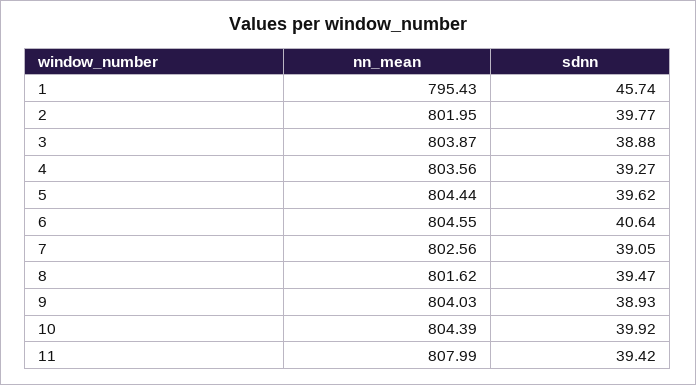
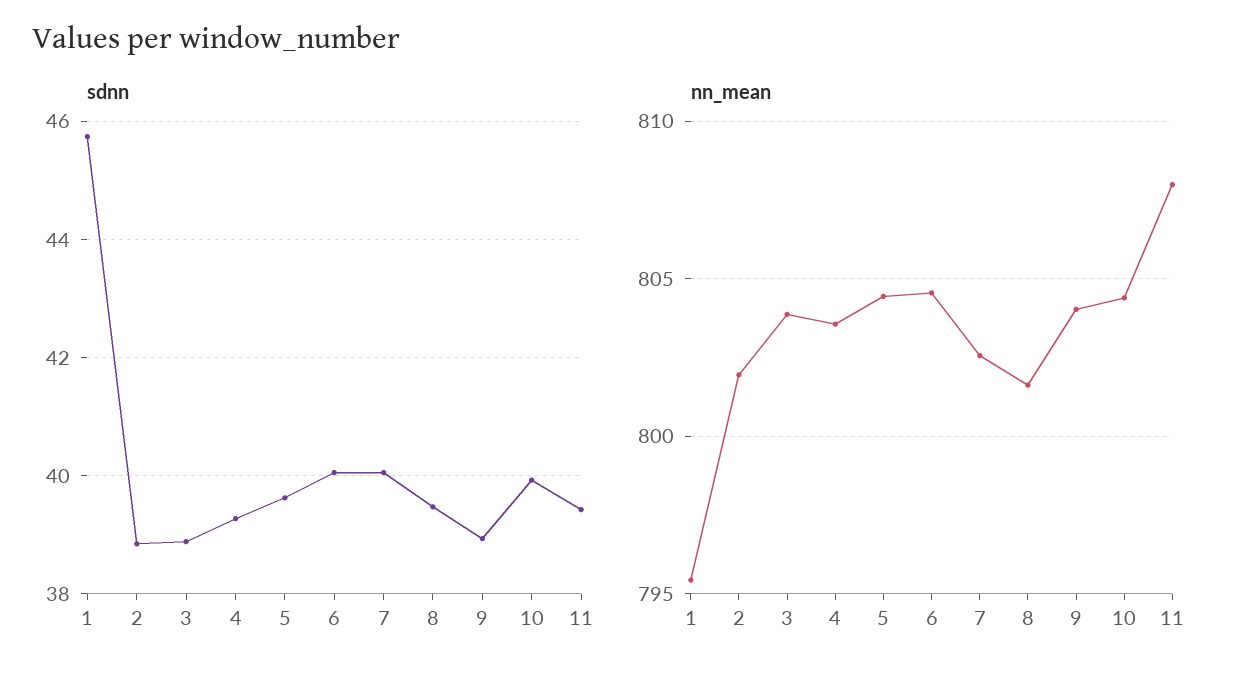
  {
    "nn_mean": {
      "1": 795.43,
      "2": 801.95,
      "3": 803.87,
      "4": 803.56,
      "5": 804.44,
      "6": 804.55,
      "7": 802.56,
      "8": 801.62,
      "9": 804.03,
      "10": 804.39,
      "11": 807.99
    },
    "sdnn": {
      "1": 45.74,
-     "2": 39.77,
+     "2": 38.8,
      "3": 38.88,
      "4": 39.27,
      "5": 39.62,
-     "6": 40.64,
+     "6": 40,
-     "7": 39.05,
+     "7": 40,
      "8": 39.47,
      "9": 38.93,
      "10": 39.92,
      "11": 39.42
    }
  }

